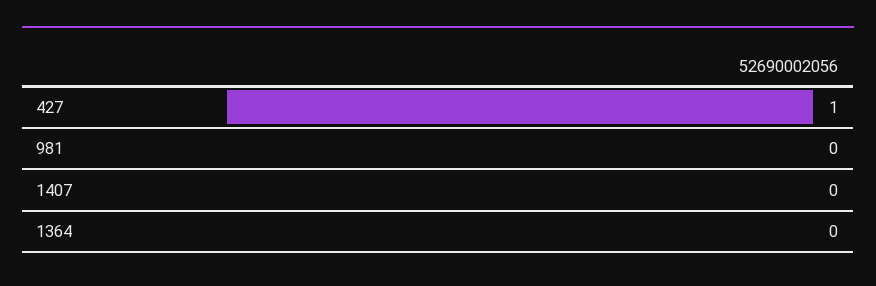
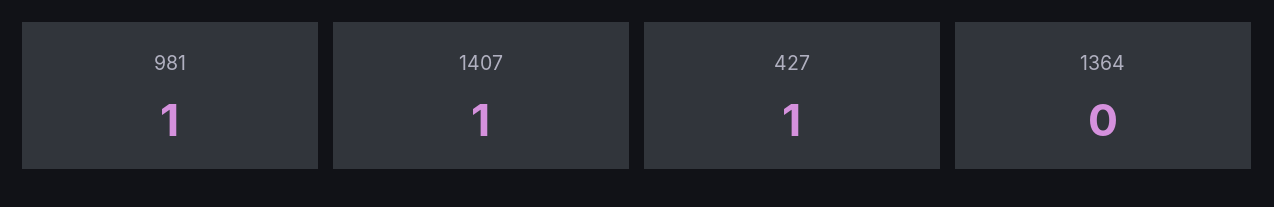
  {
    "427": 1,
-   "981": 0,
+   "981": 1,
-   "1407": 0,
+   "1407": 1,
    "1364": 0
  }

